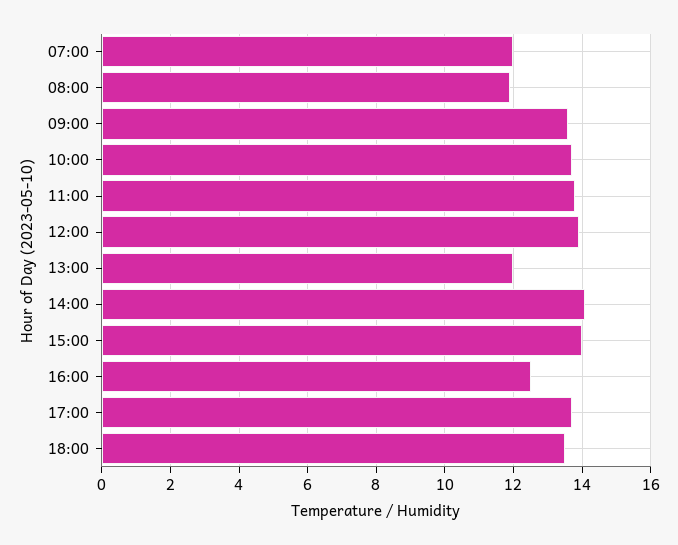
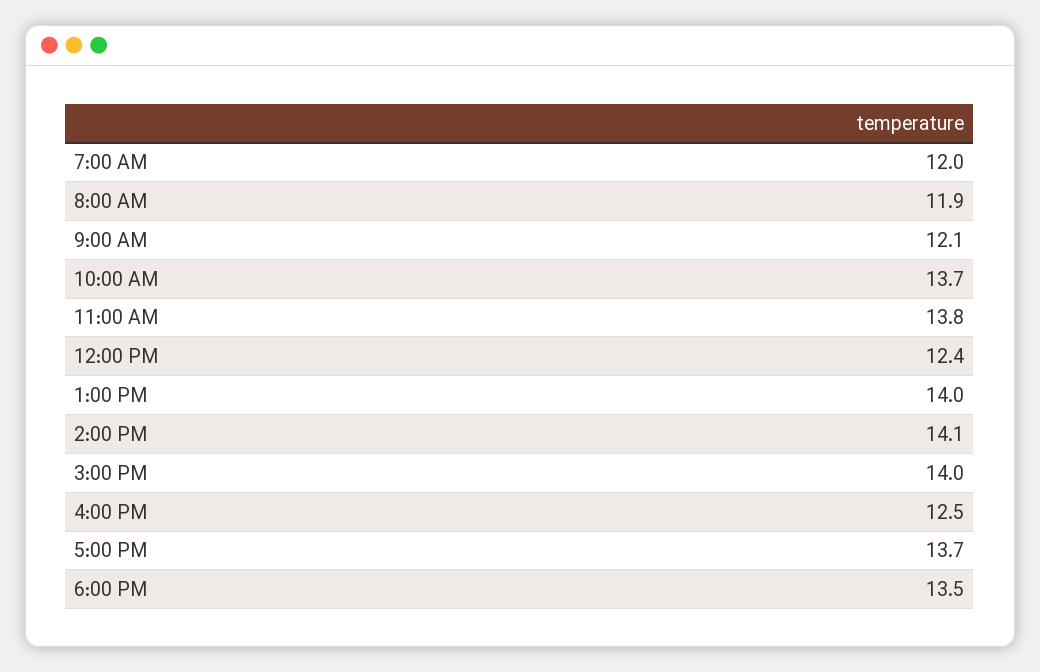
  {
    "07:00": 12,
    "08:00": 11.9,
-   "09:00": 13.5,
+   "09:00": 12.1,
    "10:00": 13.7,
    "11:00": 13.8,
-   "12:00": 14,
+   "12:00": 12.4,
-   "13:00": 12,
+   "13:00": 14,
    "14:00": 14.1,
    "15:00": 14,
    "16:00": 12.5,
    "17:00": 13.7,
    "18:00": 13.5
  }

